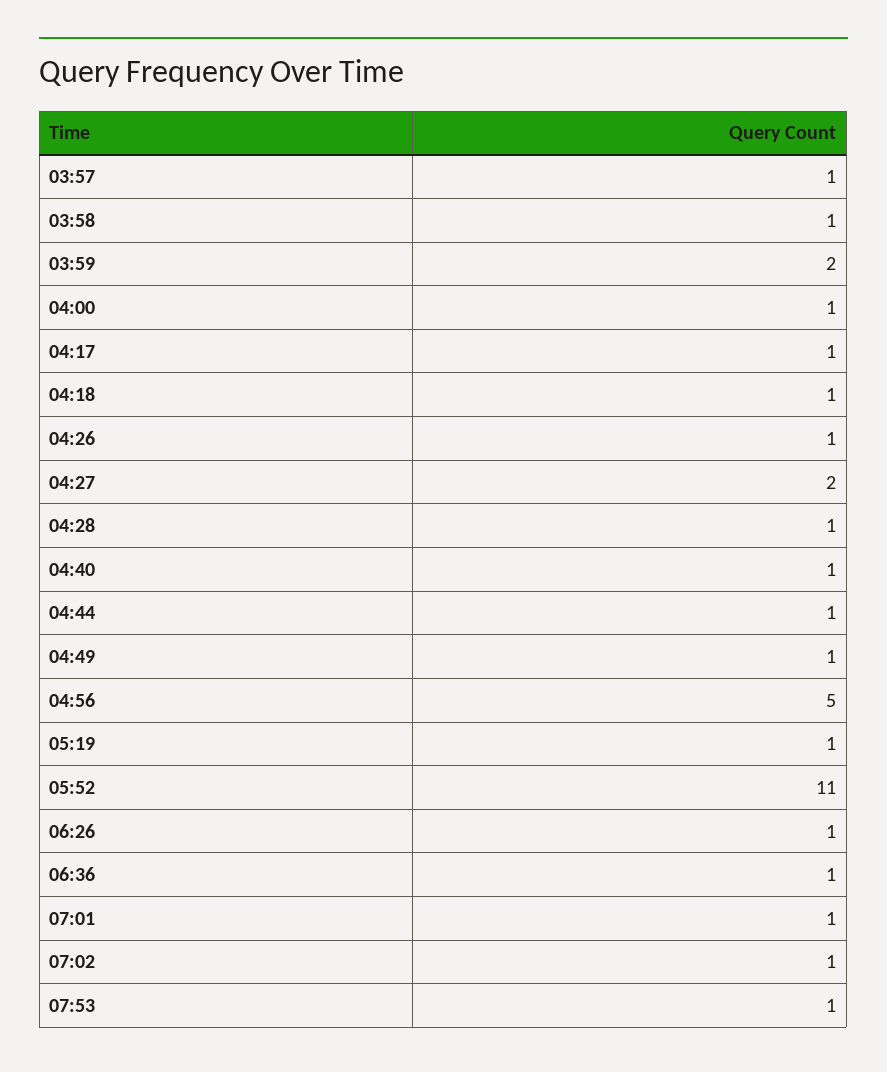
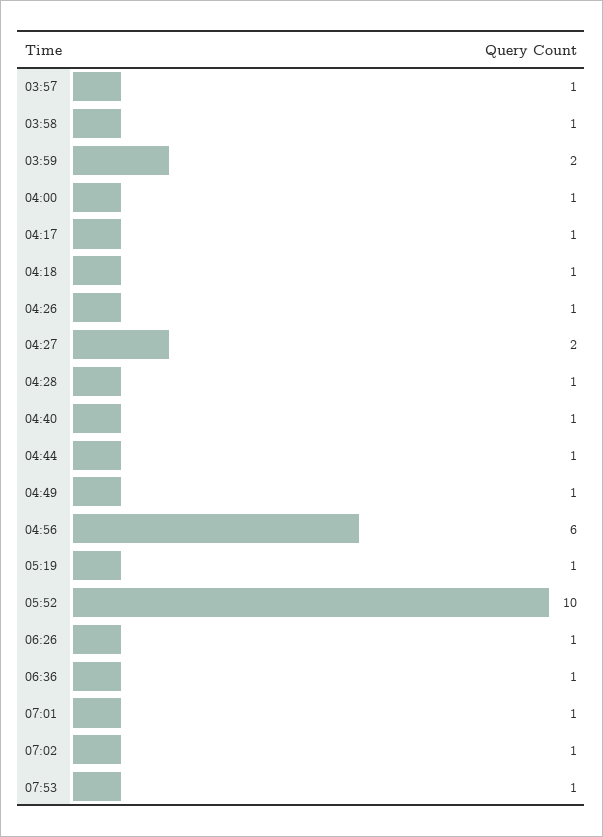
  {
    "03:57": 1,
    "03:58": 1,
    "03:59": 2,
    "04:00": 1,
    "04:17": 1,
    "04:18": 1,
    "04:26": 1,
    "04:27": 2,
    "04:28": 1,
    "04:40": 1,
    "04:44": 1,
    "04:49": 1,
-   "04:56": 5,
+   "04:56": 6,
    "05:19": 1,
-   "05:52": 11,
+   "05:52": 10,
    "06:26": 1,
    "06:36": 1,
    "07:01": 1,
    "07:02": 1,
    "07:53": 1
  }

